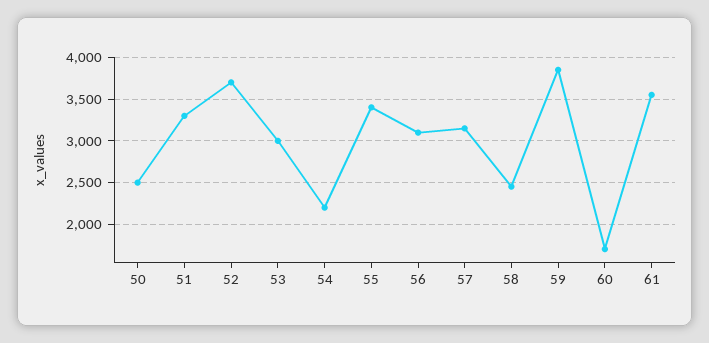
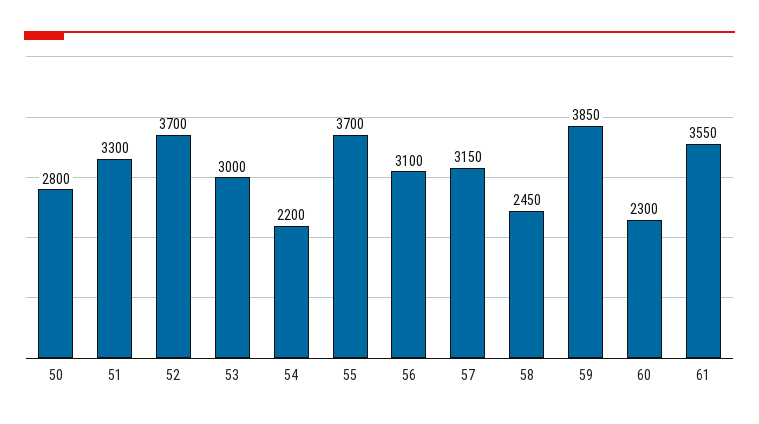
  {
-   "50": 2500,
+   "50": 2800,
    "51": 3300,
    "52": 3700,
    "53": 3000,
    "54": 2200,
-   "55": 3400,
+   "55": 3700,
    "56": 3100,
    "57": 3150,
    "58": 2450,
    "59": 3850,
-   "60": 1700,
+   "60": 2300,
    "61": 3550
  }

